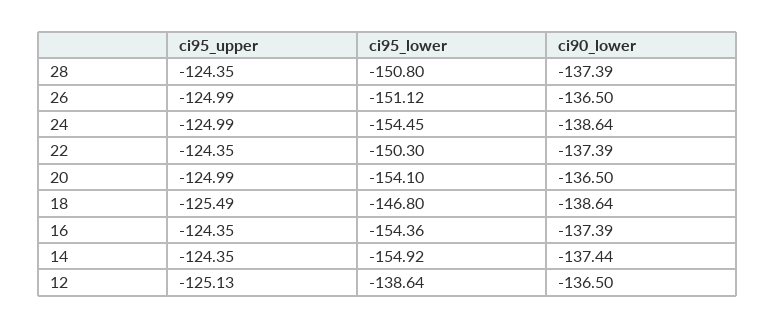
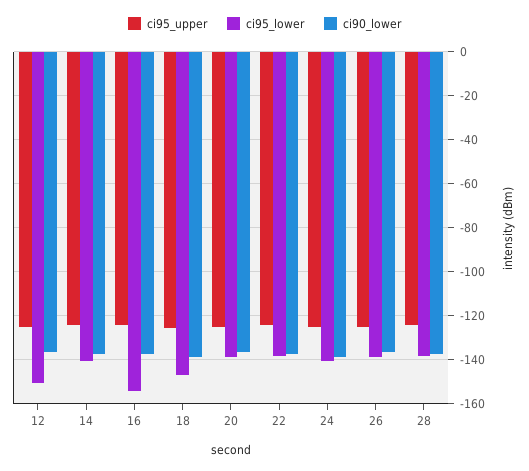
  {
    "ci95_upper": {
      "28": -124.35,
      "26": -124.99,
      "24": -124.99,
      "22": -124.35,
      "20": -124.99,
      "18": -125.49,
      "16": -124.35,
      "14": -124.35,
      "12": -125.13
    },
    "ci95_lower": {
-     "28": -150.8,
+     "28": -140,
-     "26": -151.12,
+     "26": -140,
-     "24": -154.45,
+     "24": -140,
-     "22": -150.3,
+     "22": -140,
-     "20": -154.1,
+     "20": -140,
      "18": -146.8,
      "16": -154.36,
-     "14": -154.92,
+     "14": -140,
-     "12": -138.64
+     "12": -150
    },
    "ci90_lower": {
      "28": -137.39,
      "26": -136.5,
      "24": -138.64,
      "22": -137.39,
      "20": -136.5,
      "18": -138.64,
      "16": -137.39,
      "14": -137.44,
      "12": -136.5
    }
  }

